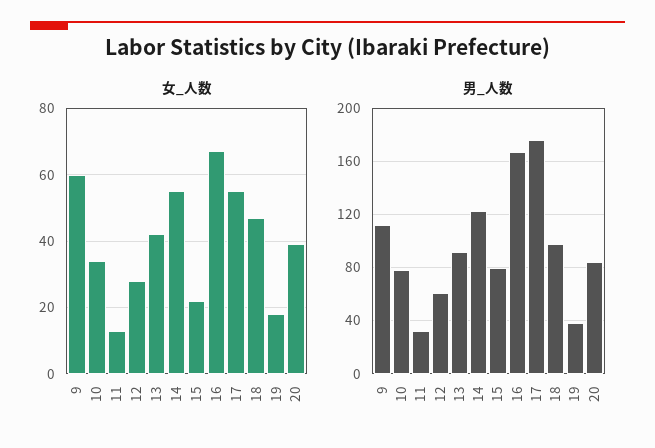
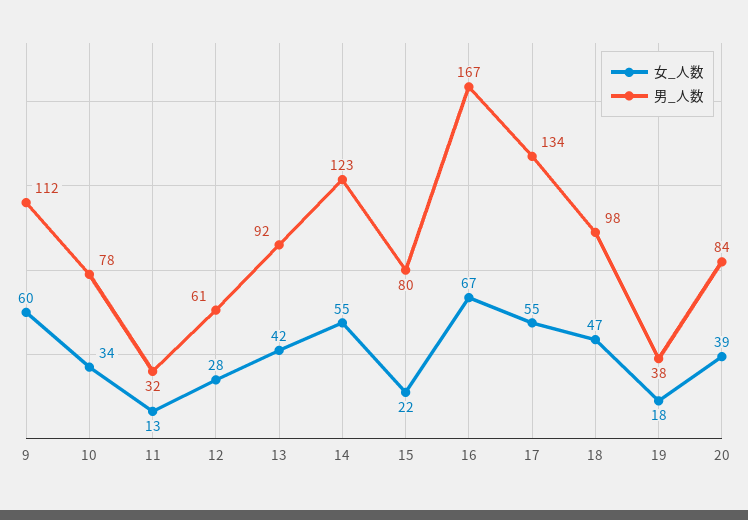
  {
    "女_人数": {
      "9": 60,
      "10": 34,
      "11": 13,
      "12": 28,
      "13": 42,
      "14": 55,
      "15": 22,
      "16": 67,
      "17": 55,
      "18": 47,
      "19": 18,
      "20": 39
    },
    "男_人数": {
      "9": 112,
      "10": 78,
      "11": 32,
      "12": 61,
      "13": 92,
      "14": 123,
      "15": 80,
      "16": 167,
-     "17": 175,
+     "17": 134,
      "18": 98,
      "19": 38,
      "20": 84
    }
  }

